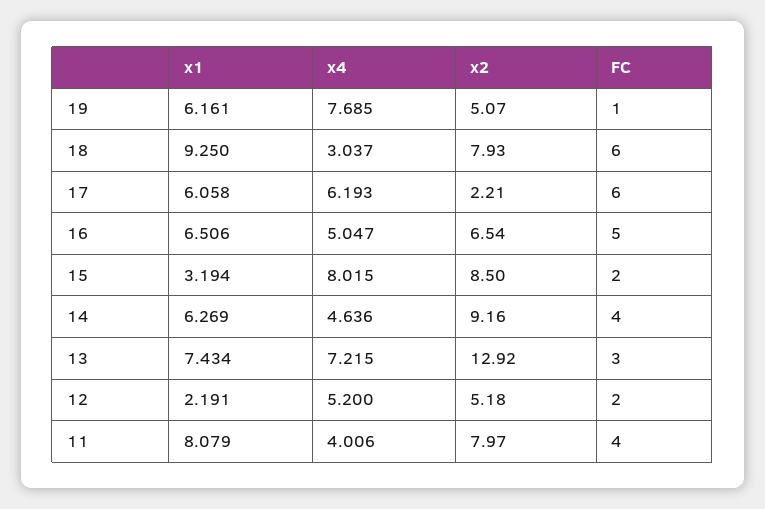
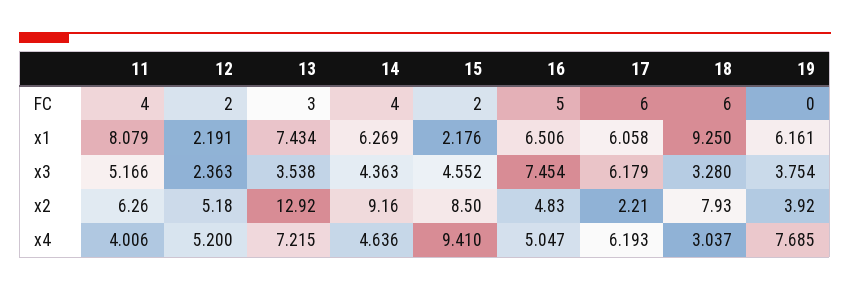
  {
    "x1": {
      "19": 6.161,
      "18": 9.25,
      "17": 6.058,
      "16": 6.506,
-     "15": 3.194,
+     "15": 2.176,
      "14": 6.269,
      "13": 7.434,
      "12": 2.191,
      "11": 8.079
    },
    "x4": {
      "19": 7.685,
      "18": 3.037,
      "17": 6.193,
      "16": 5.047,
-     "15": 8.015,
+     "15": 9.41,
      "14": 4.636,
      "13": 7.215,
      "12": 5.2,
      "11": 4.006
    },
    "x2": {
-     "19": 5.07,
+     "19": 3.92,
      "18": 7.93,
      "17": 2.21,
-     "16": 6.54,
+     "16": 4.83,
      "15": 8.5,
      "14": 9.16,
      "13": 12.92,
      "12": 5.18,
-     "11": 7.97
+     "11": 6.26
    },
    "FC": {
-     "19": 1,
+     "19": 0,
      "18": 6,
      "17": 6,
      "16": 5,
      "15": 2,
      "14": 4,
      "13": 3,
      "12": 2,
      "11": 4
-   }
+   },
+   "x3": {
+     "11": 5.166,
+     "12": 2.363,
+     "13": 3.538,
+     "14": 4.363,
+     "15": 4.552,
+     "16": 7.454,
+     "17": 6.179,
+     "18": 3.28,
+     "19": 3.754
+   }
  }

